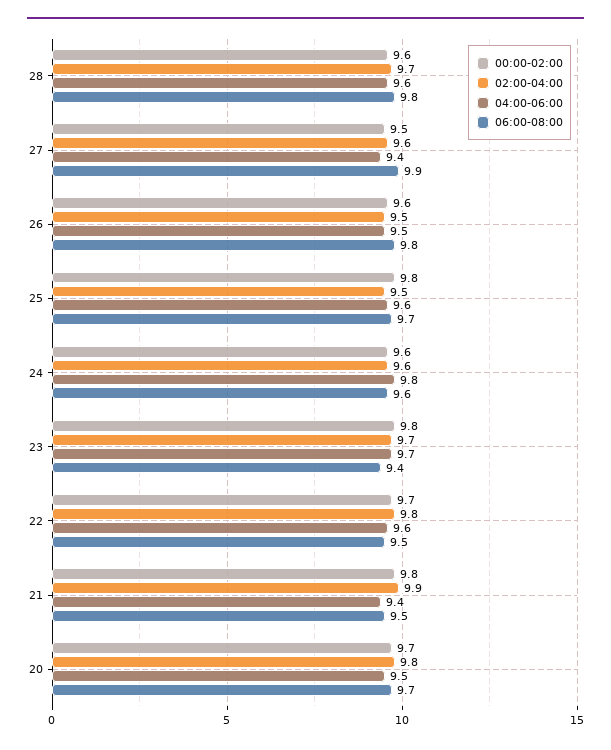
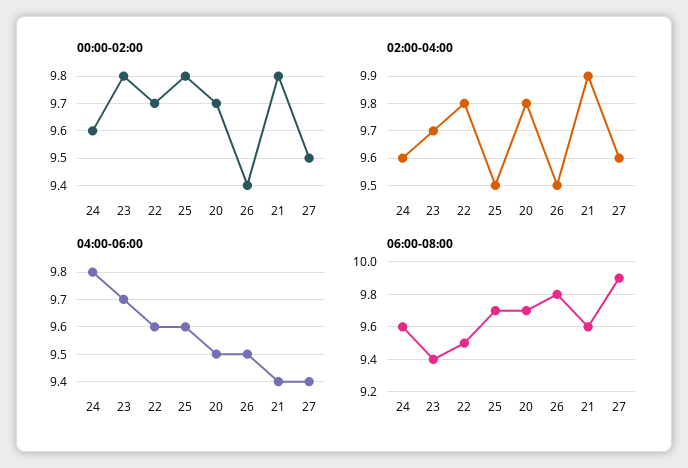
  {
    "00:00-02:00": {
-     "28": 9.6,
      "27": 9.5,
-     "26": 9.6,
+     "26": 9.4,
      "25": 9.8,
      "24": 9.6,
      "23": 9.8,
      "22": 9.7,
      "21": 9.8,
      "20": 9.7
    },
    "02:00-04:00": {
-     "28": 9.7,
      "27": 9.6,
      "26": 9.5,
      "25": 9.5,
      "24": 9.6,
      "23": 9.7,
      "22": 9.8,
      "21": 9.9,
      "20": 9.8
    },
    "04:00-06:00": {
-     "28": 9.6,
      "27": 9.4,
      "26": 9.5,
      "25": 9.6,
      "24": 9.8,
      "23": 9.7,
      "22": 9.6,
      "21": 9.4,
      "20": 9.5
    },
    "06:00-08:00": {
-     "28": 9.8,
      "27": 9.9,
      "26": 9.8,
      "25": 9.7,
      "24": 9.6,
      "23": 9.4,
      "22": 9.5,
-     "21": 9.5,
+     "21": 9.6,
      "20": 9.7
    }
  }

